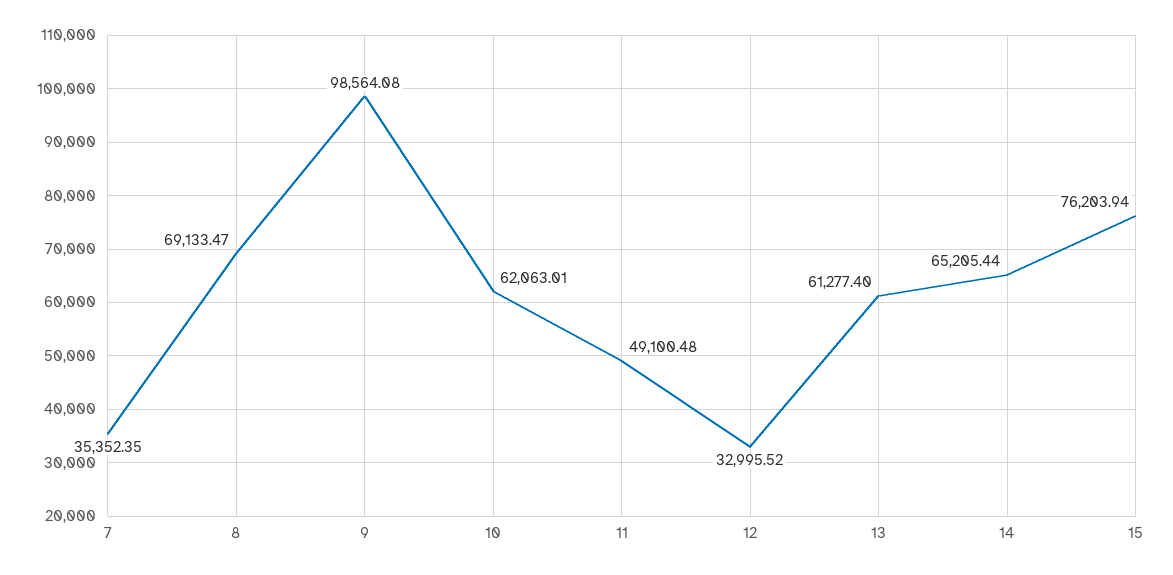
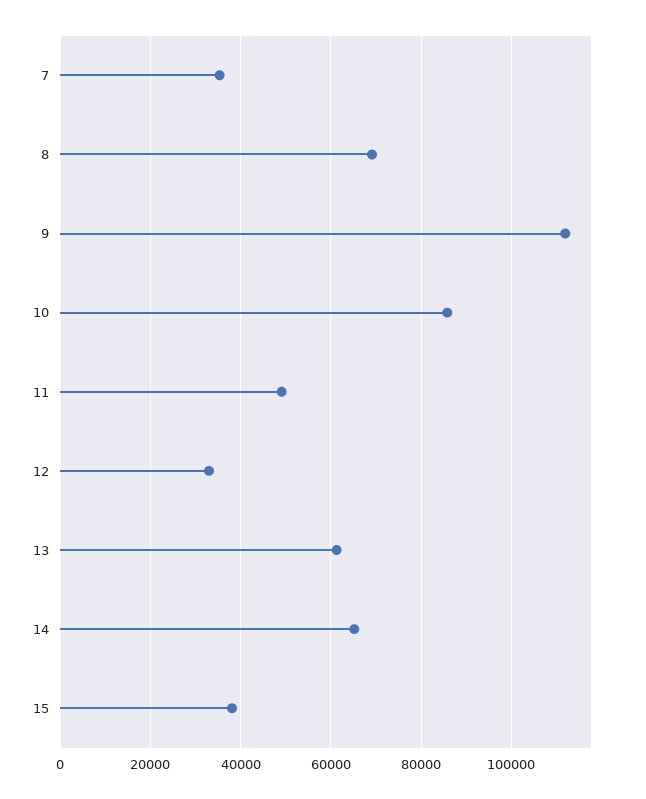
  {
    "7": 35352.35,
    "8": 69133.47,
-   "9": 98564.08,
+   "9": 112000,
-   "10": 62063.01,
+   "10": 86000,
    "11": 49100.48,
    "12": 32995.52,
    "13": 61277.4,
    "14": 65205.44,
-   "15": 76203.94
+   "15": 38000
  }

